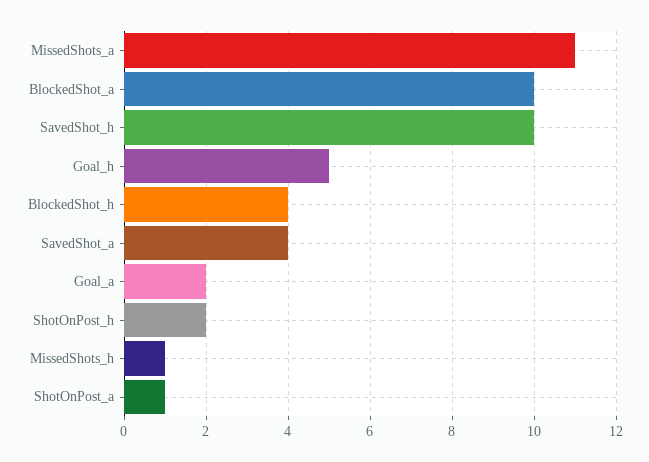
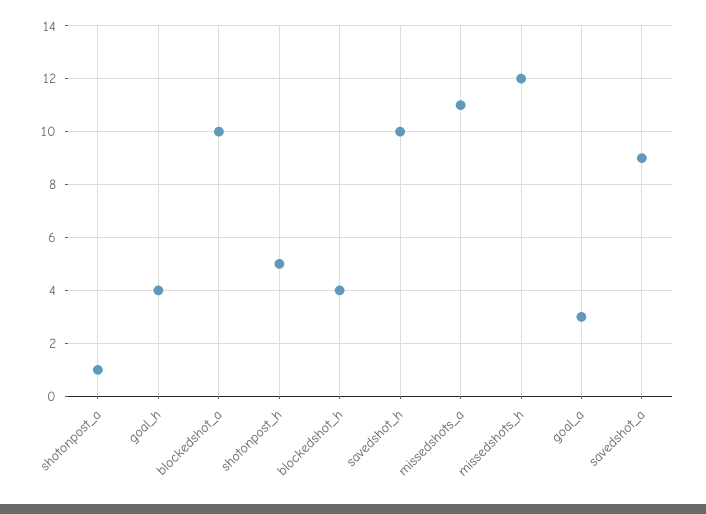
  {
    "MissedShots_a": 11,
    "BlockedShot_a": 10,
    "SavedShot_h": 10,
-   "Goal_h": 5,
+   "Goal_h": 4,
    "BlockedShot_h": 4,
-   "SavedShot_a": 4,
+   "SavedShot_a": 9,
-   "Goal_a": 2,
+   "Goal_a": 3,
-   "ShotOnPost_h": 2,
+   "ShotOnPost_h": 5,
-   "MissedShots_h": 1,
+   "MissedShots_h": 12,
    "ShotOnPost_a": 1
  }

